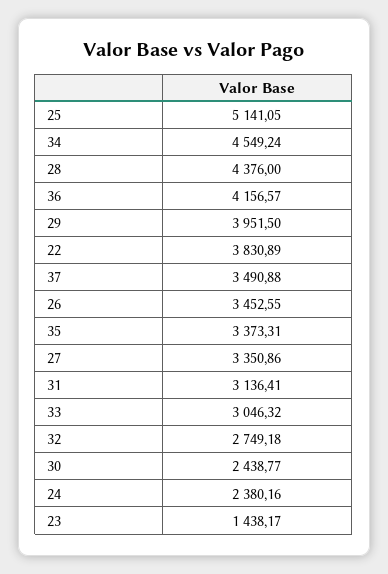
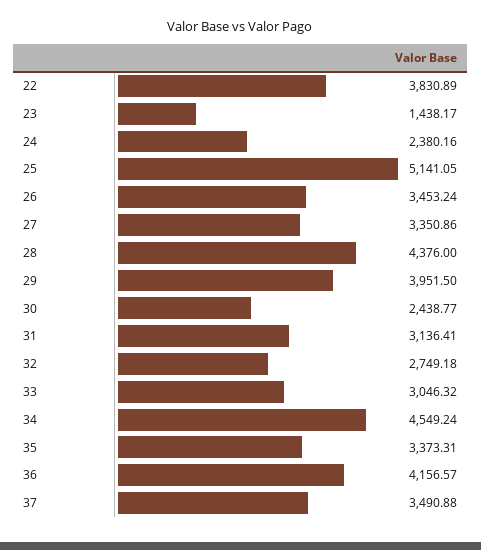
  {
    "25": 5141.05,
    "34": 4549.24,
    "28": 4376,
    "36": 4156.57,
    "29": 3951.5,
    "22": 3830.89,
    "37": 3490.88,
-   "26": 3452.55,
+   "26": 3453.24,
    "35": 3373.31,
    "27": 3350.86,
    "31": 3136.41,
    "33": 3046.32,
    "32": 2749.18,
    "30": 2438.77,
    "24": 2380.16,
    "23": 1438.17
  }

